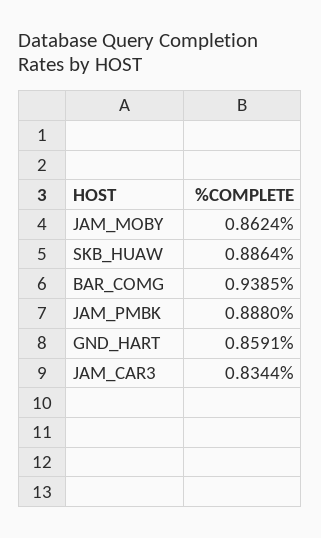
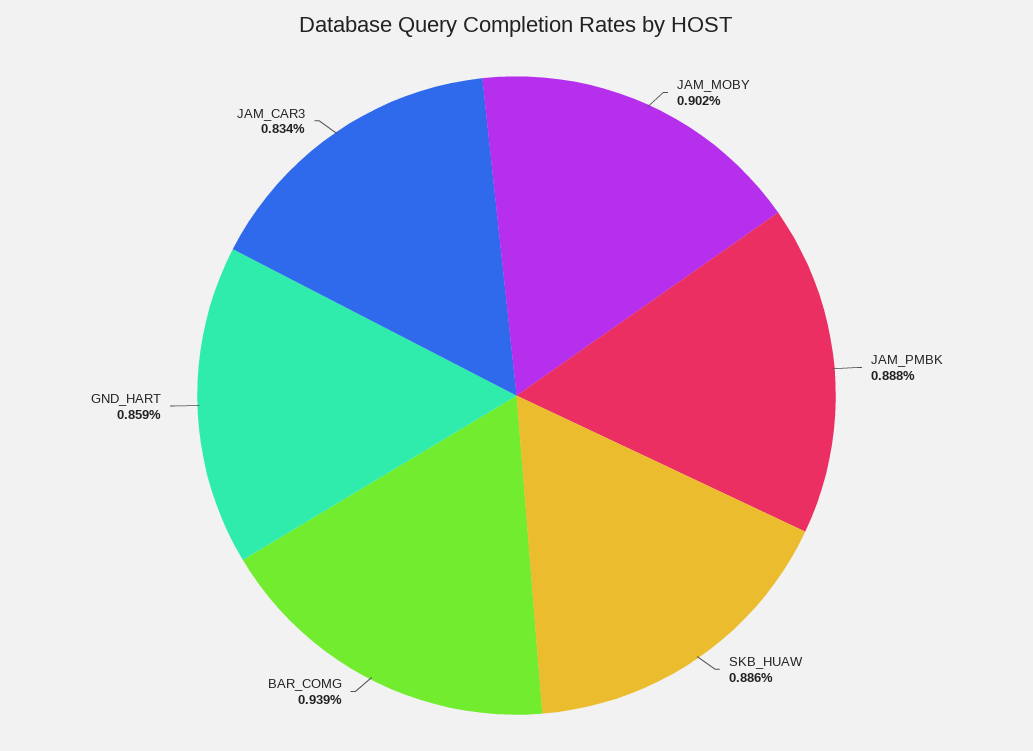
  {
-   "JAM_MOBY": 0.8624,
+   "JAM_MOBY": 0.902,
    "SKB_HUAW": 0.8864,
    "BAR_COMG": 0.9385,
    "JAM_PMBK": 0.888,
    "GND_HART": 0.8591,
    "JAM_CAR3": 0.8344
  }

